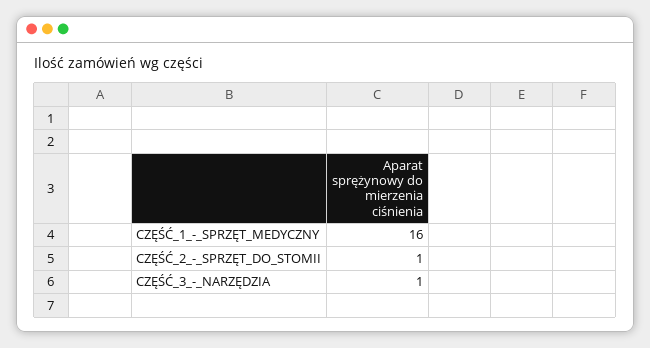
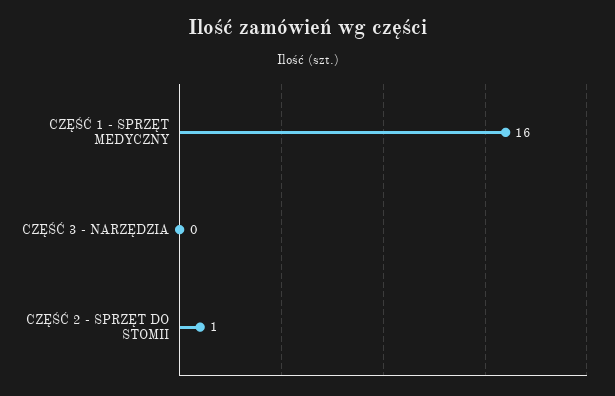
  {
    "CZĘŚĆ_1_-_SPRZĘT_MEDYCZNY": 16,
    "CZĘŚĆ_2_-_SPRZĘT_DO_STOMII": 1,
-   "CZĘŚĆ_3_-_NARZĘDZIA": 1
+   "CZĘŚĆ_3_-_NARZĘDZIA": 0
  }

